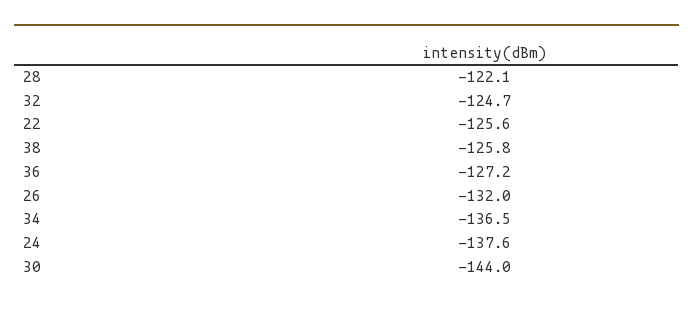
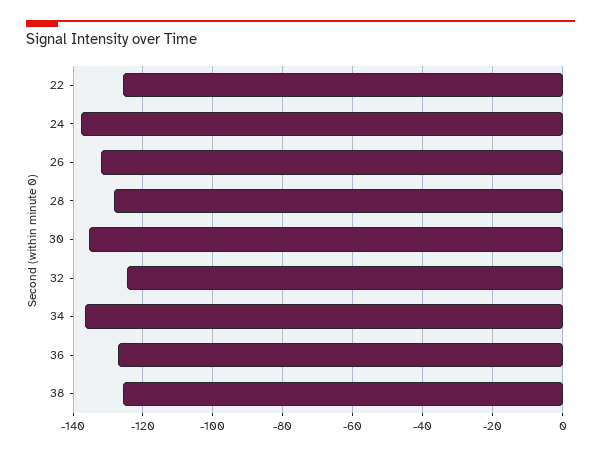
  {
-   "28": -122.1,
+   "28": -128,
    "32": -124.7,
    "22": -125.6,
    "38": -125.8,
    "36": -127.2,
    "26": -132,
    "34": -136.5,
    "24": -137.6,
-   "30": -144
+   "30": -136
  }

